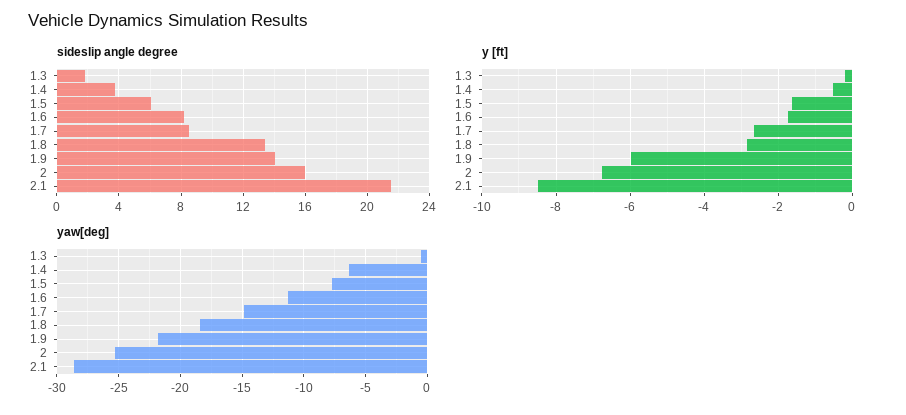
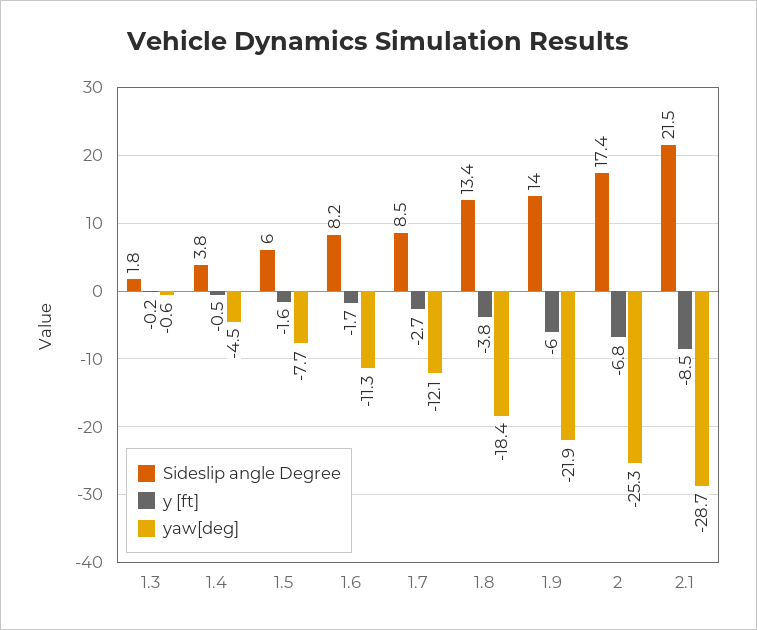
  {
    "sideslip angle degree": {
      "1.3": 1.8,
      "1.4": 3.8,
      "1.5": 6,
      "1.6": 8.2,
      "1.7": 8.5,
      "1.8": 13.4,
      "1.9": 14,
-     "2": 16,
+     "2": 17.4,
      "2.1": 21.5
    },
    "y [ft]": {
      "1.3": -0.2,
      "1.4": -0.5,
      "1.5": -1.6,
      "1.6": -1.7,
      "1.7": -2.7,
-     "1.8": -2.8,
+     "1.8": -3.8,
      "1.9": -6,
      "2": -6.8,
      "2.1": -8.5
    },
    "yaw[deg]": {
      "1.3": -0.6,
-     "1.4": -6.5,
+     "1.4": -4.5,
      "1.5": -7.7,
      "1.6": -11.3,
-     "1.7": -15,
+     "1.7": -12.1,
      "1.8": -18.4,
      "1.9": -21.9,
      "2": -25.3,
      "2.1": -28.7
    }
  }

